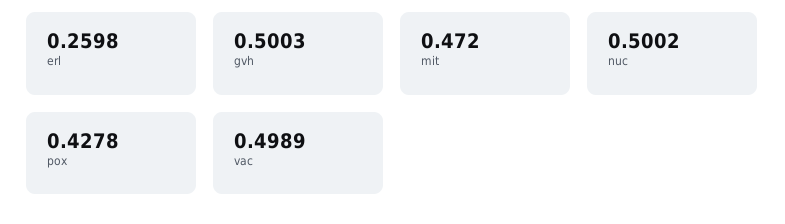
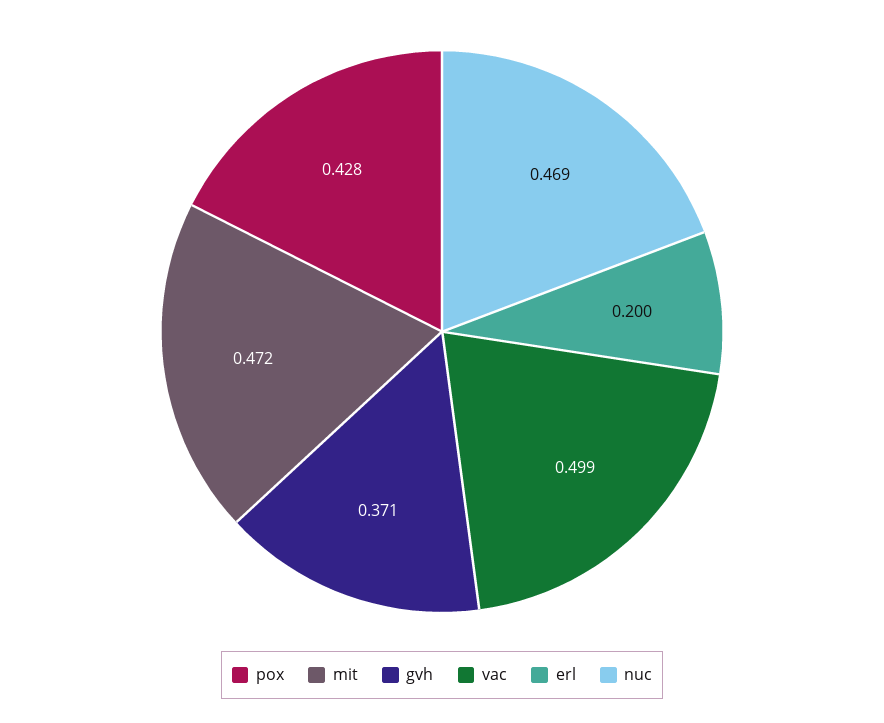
  {
-   "erl": 0.2598,
+   "erl": 0.2,
-   "gvh": 0.5003,
+   "gvh": 0.371,
    "mit": 0.472,
-   "nuc": 0.5002,
+   "nuc": 0.469,
    "pox": 0.4278,
    "vac": 0.4989
  }

